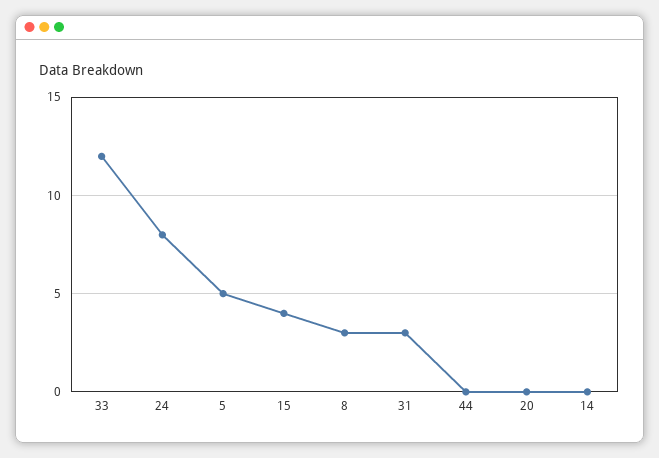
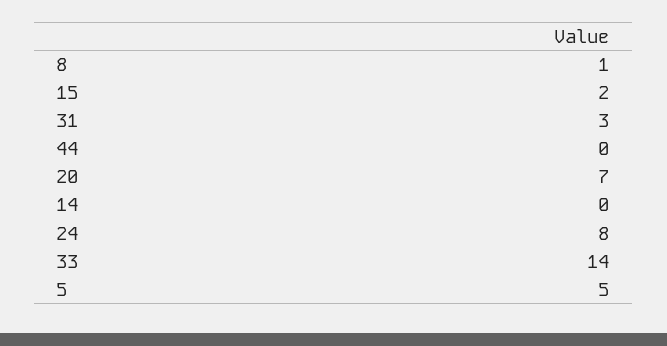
  {
-   "33": 12,
+   "33": 14,
    "24": 8,
    "5": 5,
-   "15": 4,
+   "15": 2,
-   "8": 3,
+   "8": 1,
    "31": 3,
    "44": 0,
-   "20": 0,
+   "20": 7,
    "14": 0
  }

